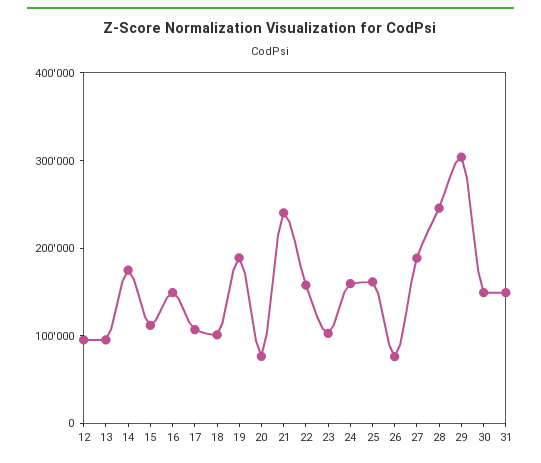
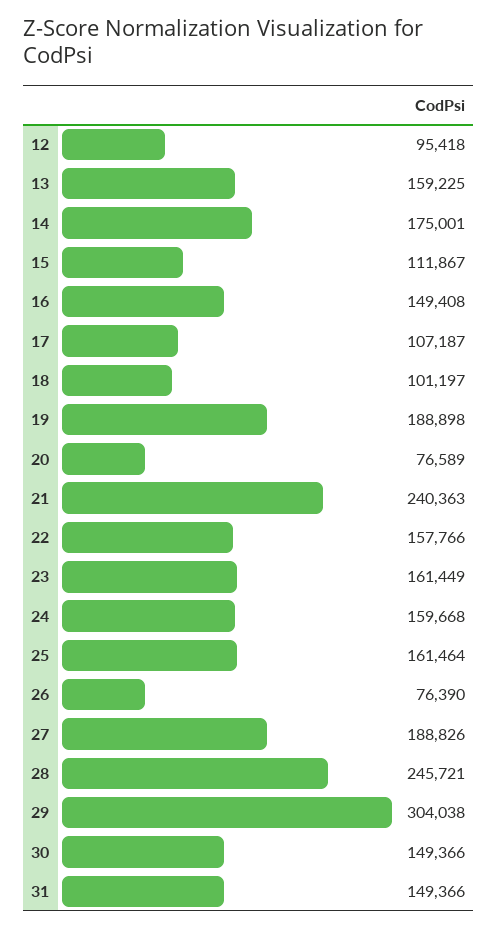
  {
    "12": 95418,
-   "13": 100000,
+   "13": 159225,
    "14": 175001,
    "15": 111867,
    "16": 149408,
    "17": 107187,
    "18": 101197,
    "19": 188898,
    "20": 76589,
    "21": 240363,
    "22": 157766,
-   "23": 100000,
+   "23": 161449,
    "24": 159668,
    "25": 161464,
    "26": 76390,
    "27": 188826,
    "28": 245721,
    "29": 304038,
    "30": 149366,
    "31": 149366
  }

